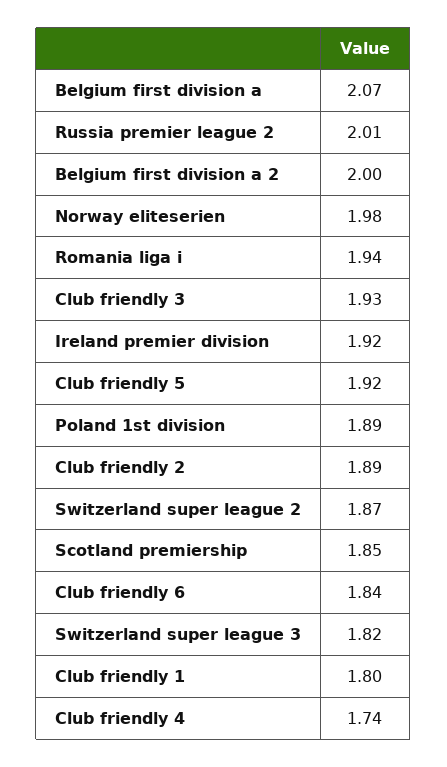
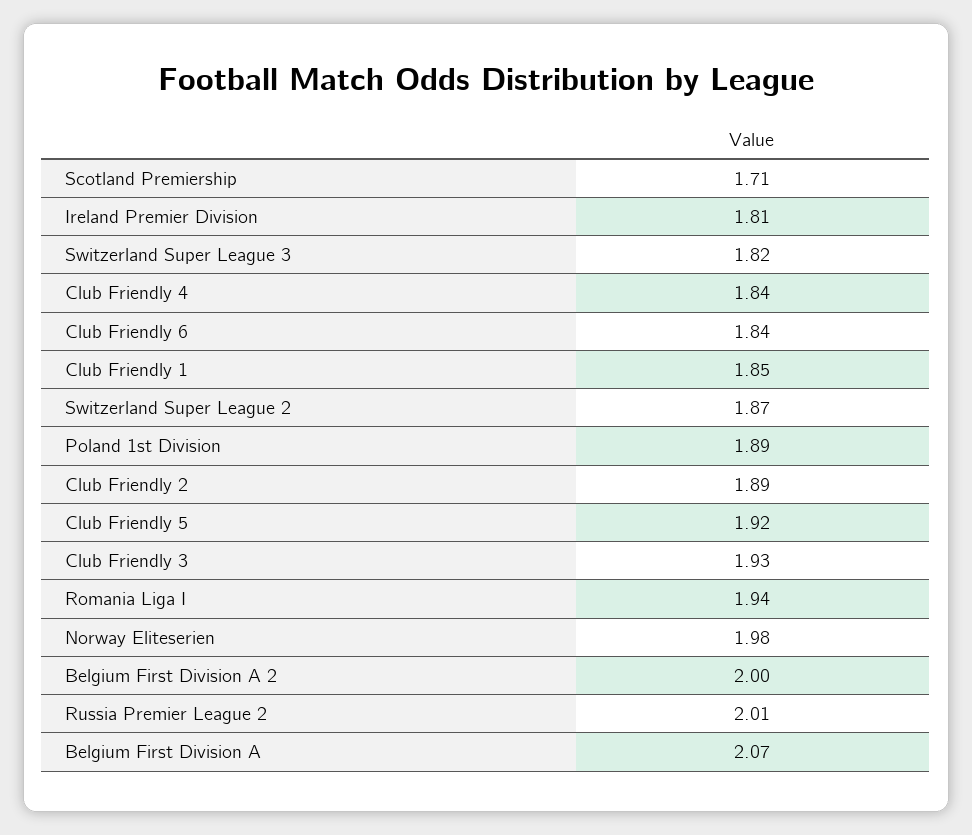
  {
    "Belgium first division a": 2.07,
    "Russia premier league 2": 2.01,
    "Belgium first division a 2": 2,
    "Norway eliteserien": 1.98,
    "Romania liga i": 1.94,
    "Club friendly 3": 1.93,
-   "Ireland premier division": 1.92,
+   "Ireland premier division": 1.81,
    "Club friendly 5": 1.92,
    "Poland 1st division": 1.89,
    "Club friendly 2": 1.89,
    "Switzerland super league 2": 1.87,
-   "Scotland premiership": 1.85,
+   "Scotland premiership": 1.71,
    "Club friendly 6": 1.84,
    "Switzerland super league 3": 1.82,
-   "Club friendly 1": 1.8,
+   "Club friendly 1": 1.85,
-   "Club friendly 4": 1.74
+   "Club friendly 4": 1.84
  }

